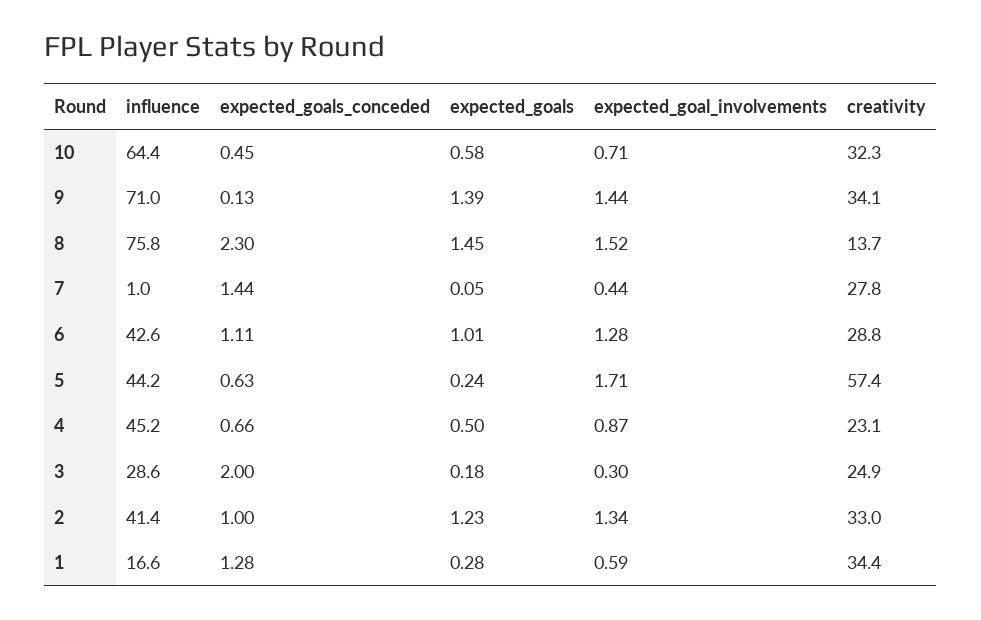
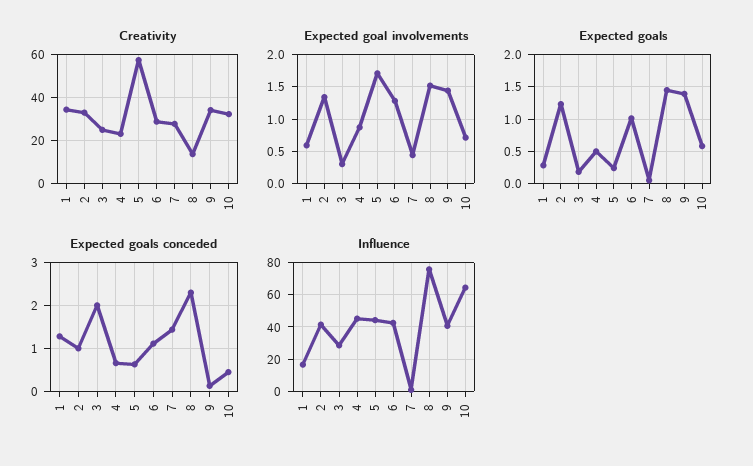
  {
    "influence": {
      "10": 64.4,
-     "9": 71,
+     "9": 40,
      "8": 75.8,
      "7": 1,
      "6": 42.6,
      "5": 44.2,
      "4": 45.2,
      "3": 28.6,
      "2": 41.4,
      "1": 16.6
    },
    "expected_goals_conceded": {
      "10": 0.45,
      "9": 0.13,
      "8": 2.3,
      "7": 1.44,
      "6": 1.11,
      "5": 0.63,
      "4": 0.66,
      "3": 2,
      "2": 1,
      "1": 1.28
    },
    "expected_goals": {
      "10": 0.58,
      "9": 1.39,
      "8": 1.45,
      "7": 0.05,
      "6": 1.01,
      "5": 0.24,
      "4": 0.5,
      "3": 0.18,
      "2": 1.23,
      "1": 0.28
    },
    "expected_goal_involvements": {
      "10": 0.71,
      "9": 1.44,
      "8": 1.52,
      "7": 0.44,
      "6": 1.28,
      "5": 1.71,
      "4": 0.87,
      "3": 0.3,
      "2": 1.34,
      "1": 0.59
    },
    "creativity": {
      "10": 32.3,
      "9": 34.1,
      "8": 13.7,
      "7": 27.8,
      "6": 28.8,
      "5": 57.4,
      "4": 23.1,
      "3": 24.9,
      "2": 33,
      "1": 34.4
    }
  }

